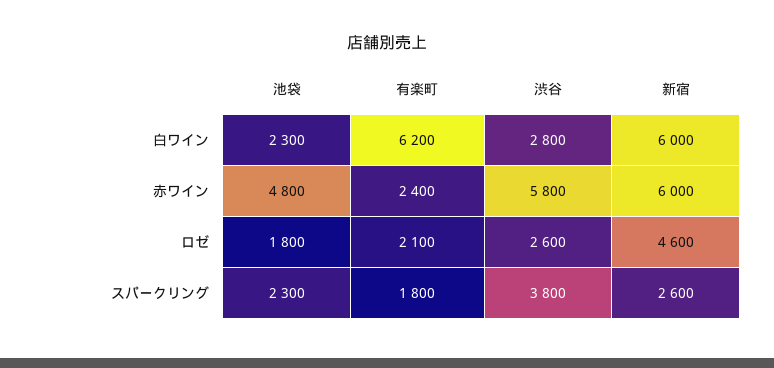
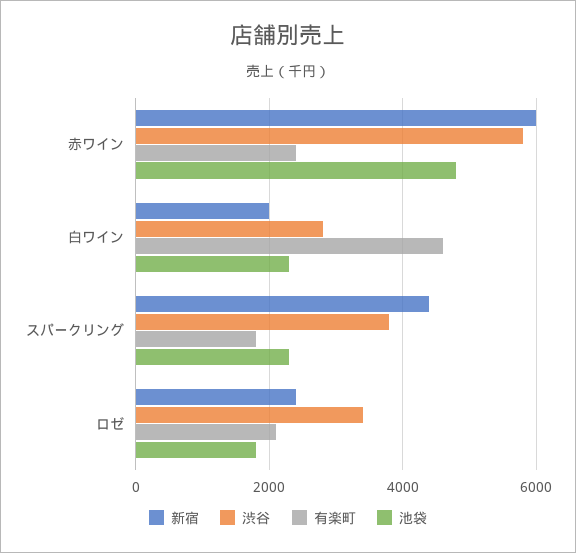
  {
    "池袋": {
      "白ワイン": 2300,
      "赤ワイン": 4800,
      "ロゼ": 1800,
      "スパークリング": 2300
    },
    "有楽町": {
-     "白ワイン": 6200,
+     "白ワイン": 4600,
      "赤ワイン": 2400,
      "ロゼ": 2100,
      "スパークリング": 1800
    },
    "渋谷": {
      "白ワイン": 2800,
      "赤ワイン": 5800,
-     "ロゼ": 2600,
+     "ロゼ": 3400,
      "スパークリング": 3800
    },
    "新宿": {
-     "白ワイン": 6000,
+     "白ワイン": 2000,
      "赤ワイン": 6000,
-     "ロゼ": 4600,
+     "ロゼ": 2400,
-     "スパークリング": 2600
+     "スパークリング": 4400
    }
  }

